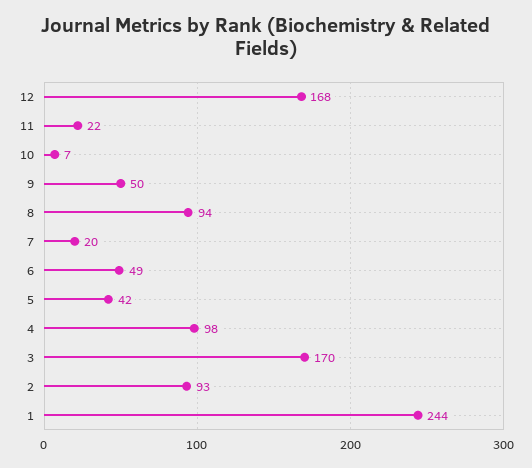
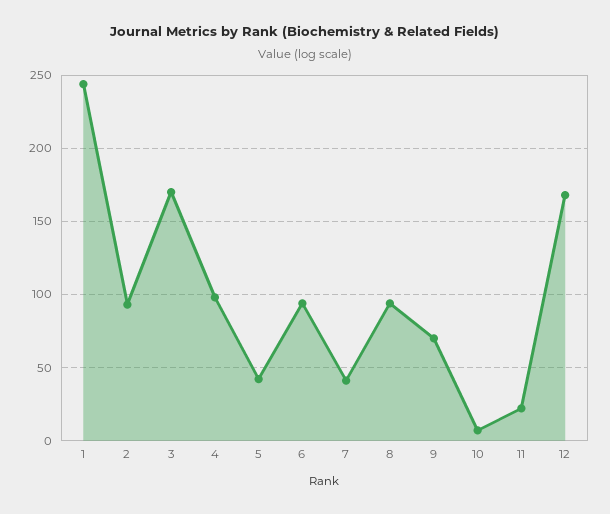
  {
    "12": 168,
    "11": 22,
    "10": 7,
-   "9": 50,
+   "9": 70,
    "8": 94,
-   "7": 20,
+   "7": 40,
-   "6": 49,
+   "6": 95,
    "5": 42,
    "4": 98,
    "3": 170,
    "2": 93,
    "1": 244
  }

